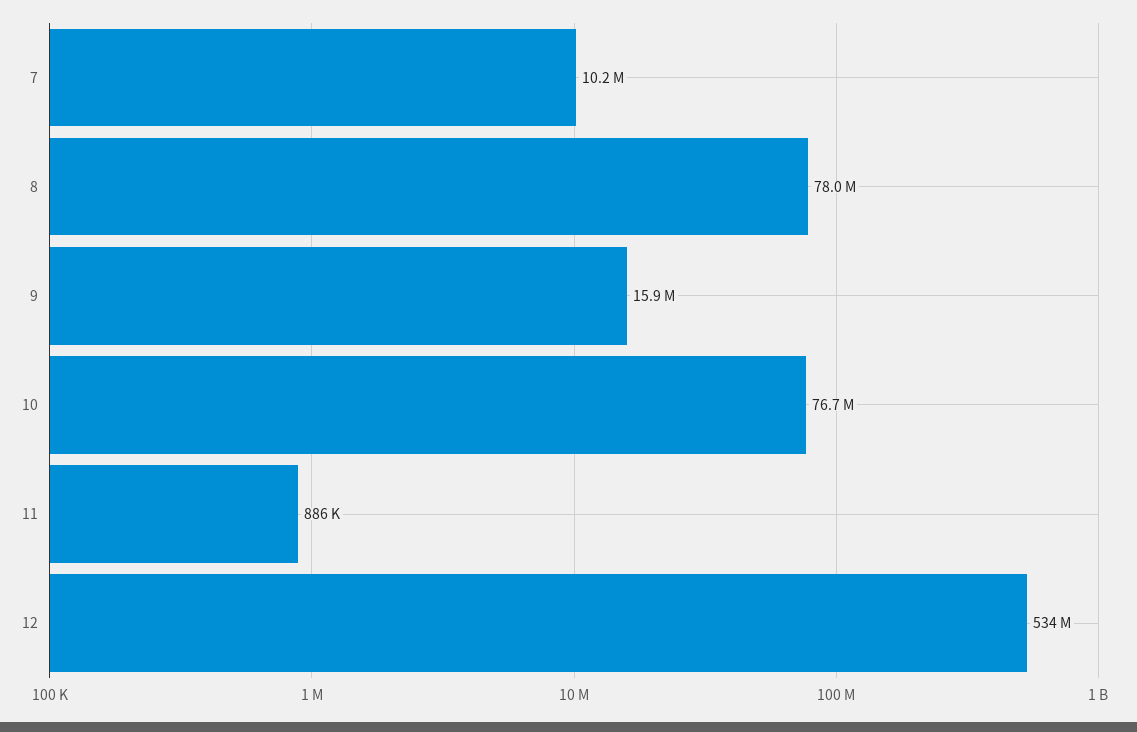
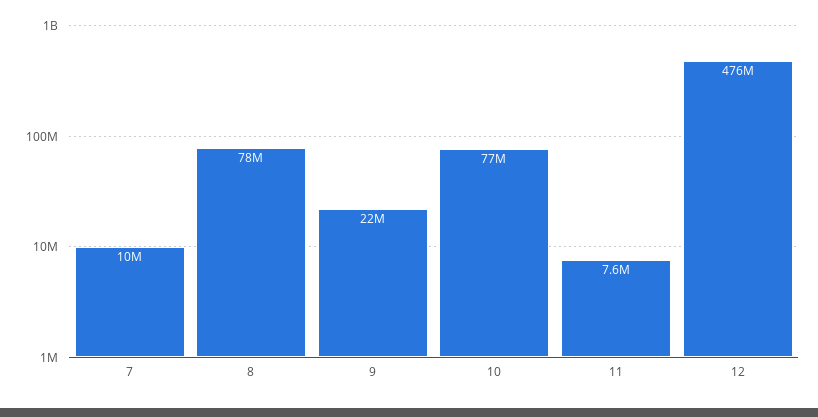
  {
    "7": 10200000,
    "8": 78000000,
-   "9": 15900000,
+   "9": 22000000,
    "10": 76700000,
-   "11": 886000,
+   "11": 7600000,
-   "12": 534000000
+   "12": 476000000
  }

